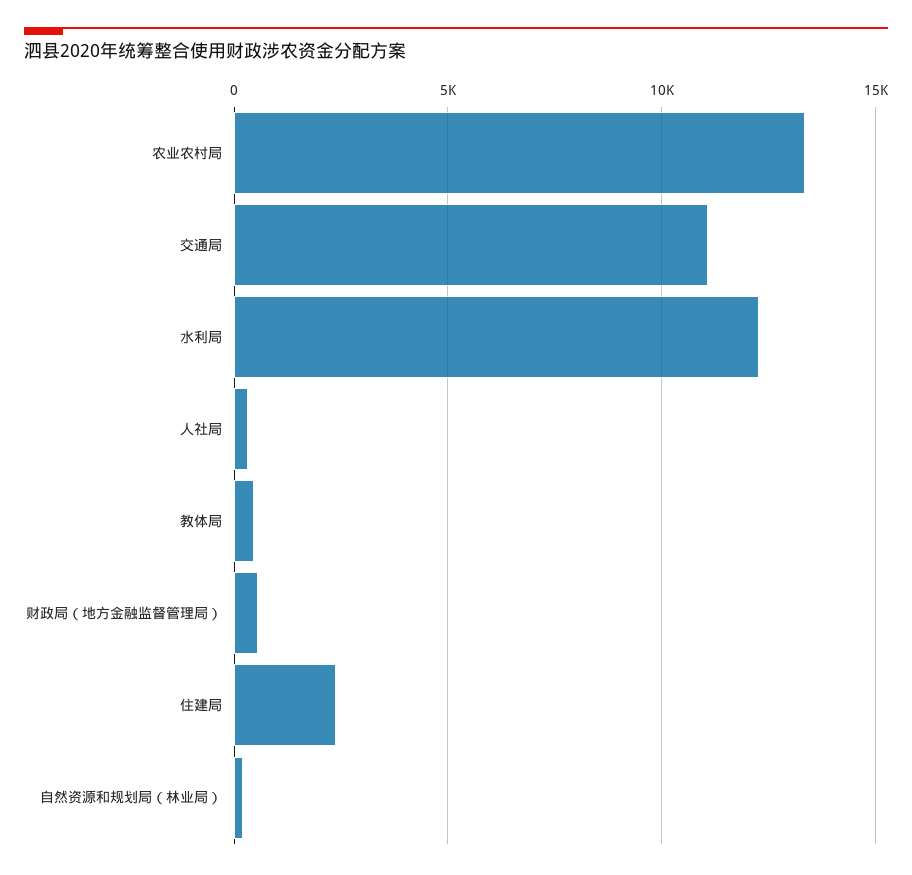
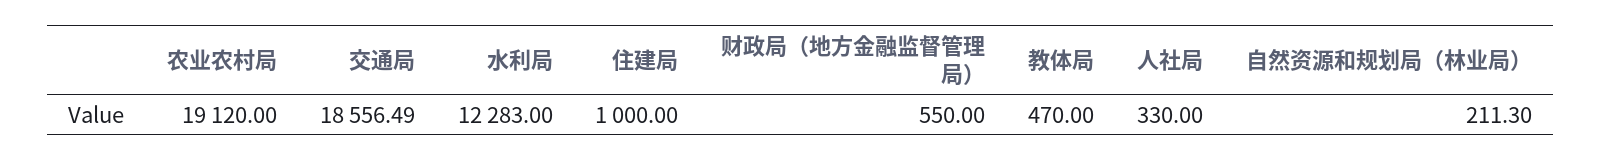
  {
-   "农业农村局": 13500,
+   "农业农村局": 19120,
-   "交通局": 11000,
+   "交通局": 18556.49,
    "水利局": 12283,
    "人社局": 330,
    "教体局": 470,
    "财政局（地方金融监督管理局）": 550,
-   "住建局": 2500,
+   "住建局": 1000,
    "自然资源和规划局（林业局）": 211.3
  }

